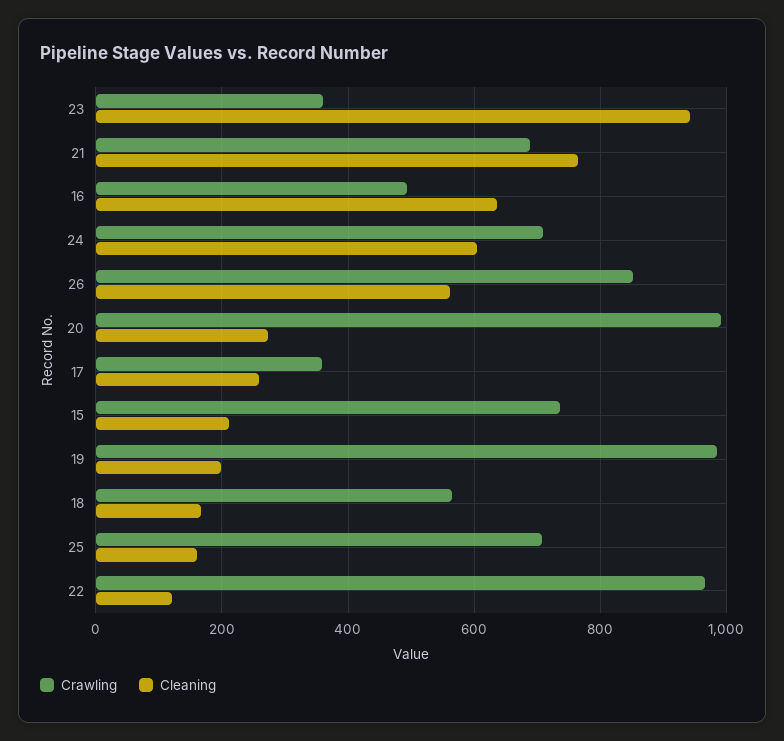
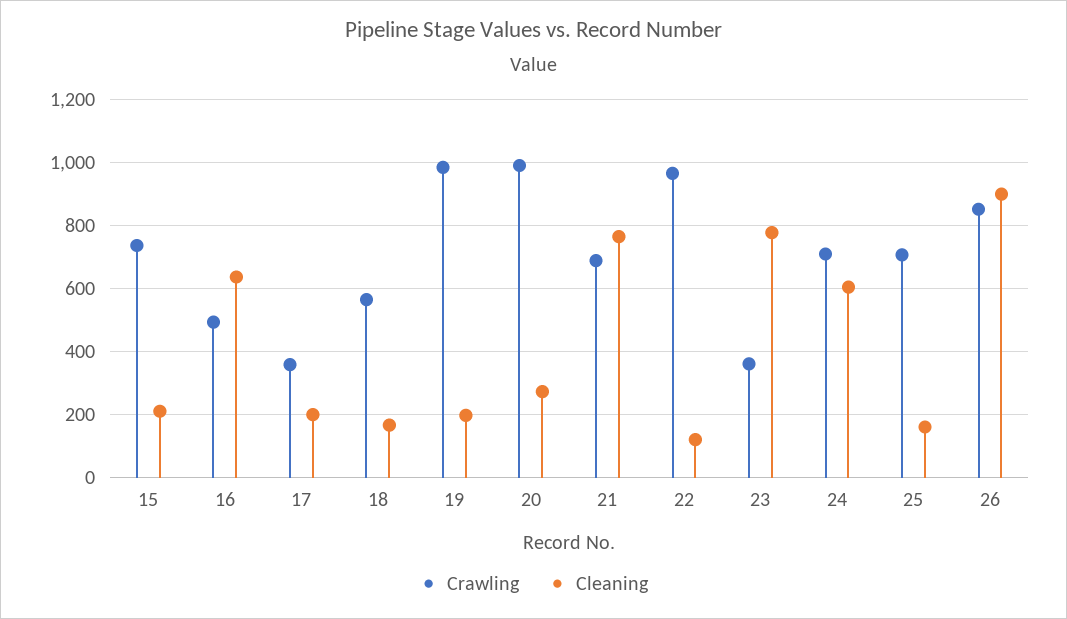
  {
    "Crawling": {
      "23": 360,
      "21": 680,
      "16": 500,
      "24": 720,
      "26": 860,
      "20": 1000,
      "17": 360,
      "15": 740,
      "19": 980,
      "18": 560,
      "25": 700,
      "22": 960
    },
    "Cleaning": {
-     "23": 940,
+     "23": 780,
      "21": 760,
      "16": 640,
      "24": 600,
-     "26": 560,
+     "26": 900,
      "20": 280,
-     "17": 260,
+     "17": 200,
      "15": 220,
      "19": 200,
      "18": 160,
      "25": 160,
      "22": 120
    }
  }

